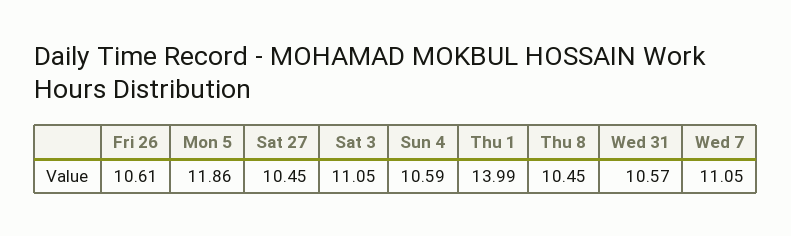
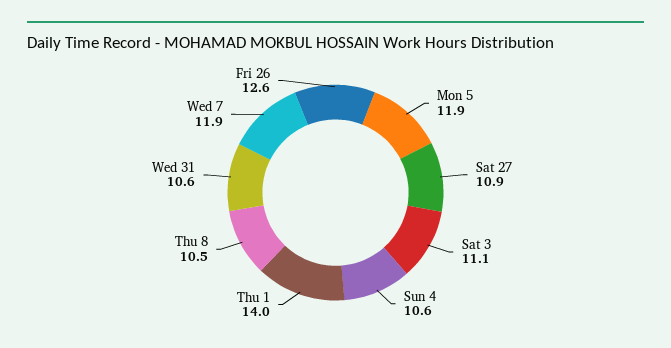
  {
-   "Fri 26": 10.61,
+   "Fri 26": 12.6,
    "Mon 5": 11.86,
-   "Sat 27": 10.45,
+   "Sat 27": 10.9,
    "Sat 3": 11.05,
    "Sun 4": 10.59,
    "Thu 1": 13.99,
    "Thu 8": 10.45,
    "Wed 31": 10.57,
-   "Wed 7": 11.05
+   "Wed 7": 11.9
  }

